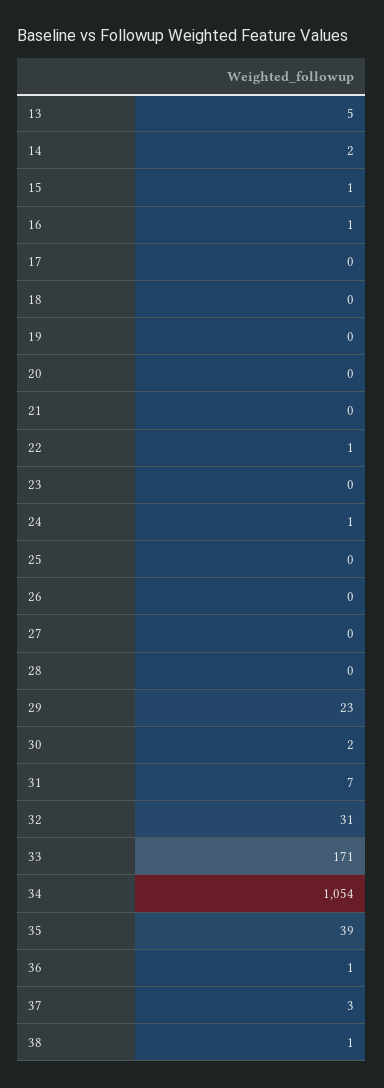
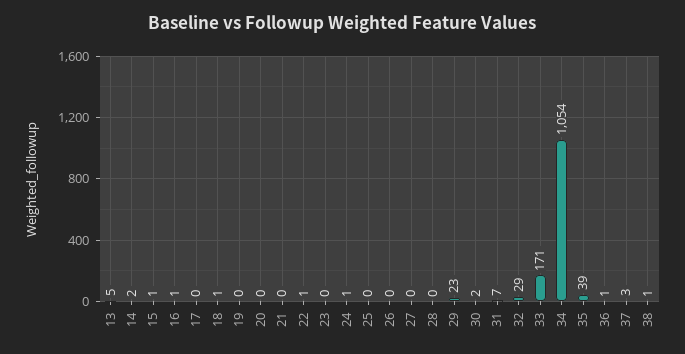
  {
    "13": 5,
    "14": 2,
    "15": 1,
    "16": 1,
    "17": 0,
-   "18": 0,
+   "18": 1,
    "19": 0,
    "20": 0,
    "21": 0,
    "22": 1,
    "23": 0,
    "24": 1,
    "25": 0,
    "26": 0,
    "27": 0,
    "28": 0,
    "29": 23,
    "30": 2,
    "31": 7,
-   "32": 31,
+   "32": 29,
    "33": 171,
    "34": 1054,
    "35": 39,
    "36": 1,
    "37": 3,
    "38": 1
  }

